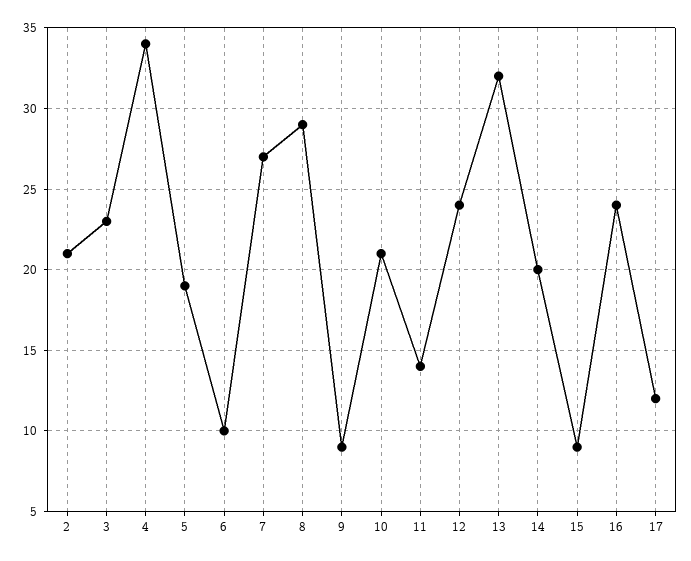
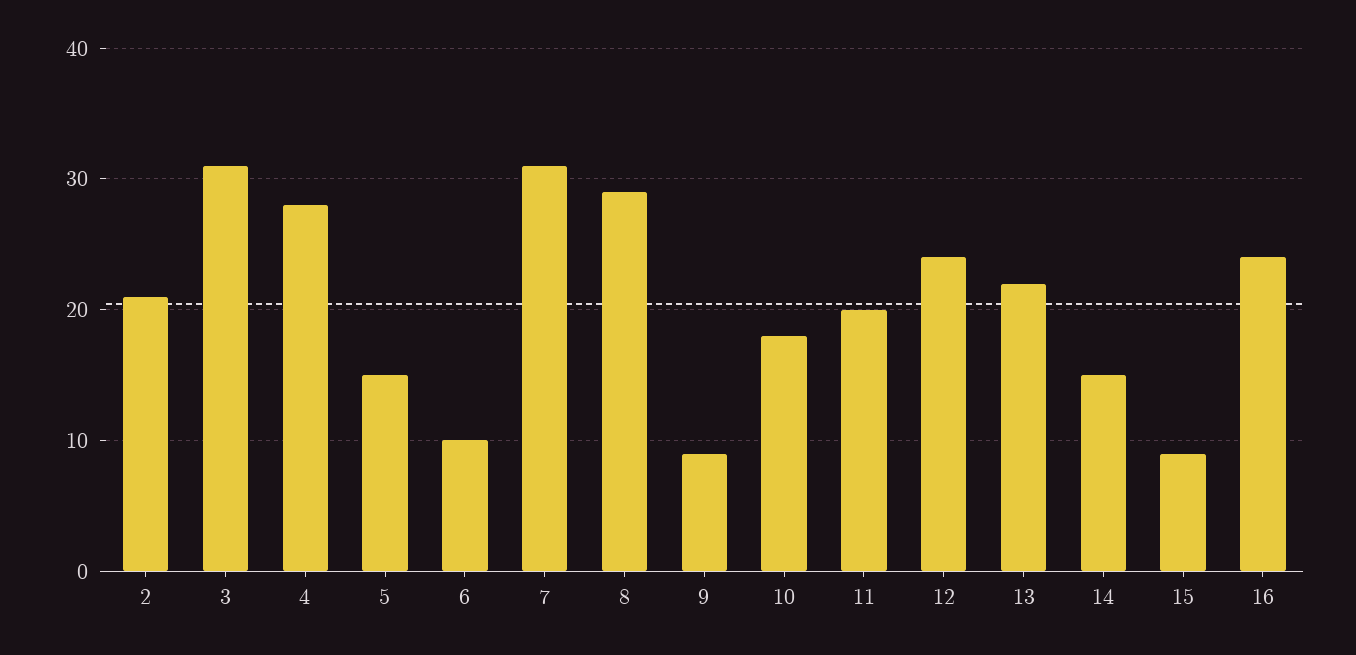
  {
    "2": 21,
-   "3": 23,
+   "3": 31,
-   "4": 34,
+   "4": 28,
-   "5": 19,
+   "5": 15,
    "6": 10,
-   "7": 27,
+   "7": 31,
    "8": 29,
    "9": 9,
-   "10": 21,
+   "10": 18,
-   "11": 14,
+   "11": 20,
    "12": 24,
-   "13": 32,
+   "13": 22,
-   "14": 20,
+   "14": 15,
    "15": 9,
-   "16": 24,
+   "16": 24
-   "17": 12
  }

